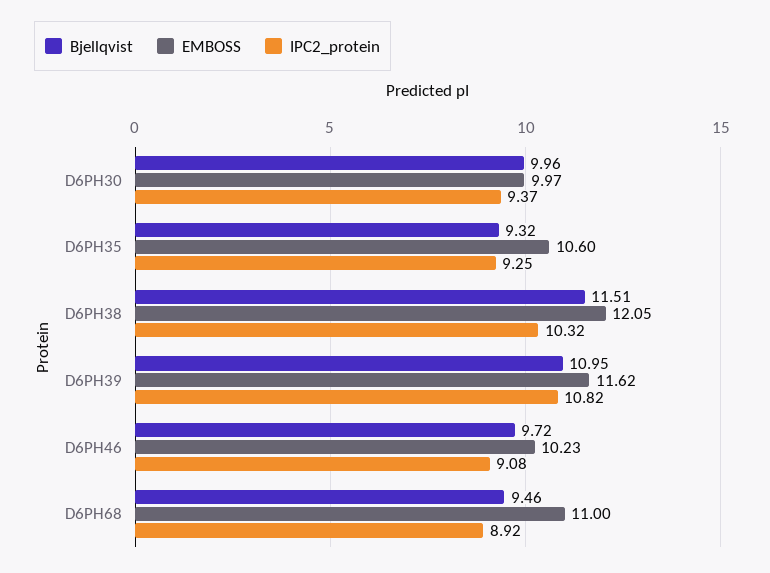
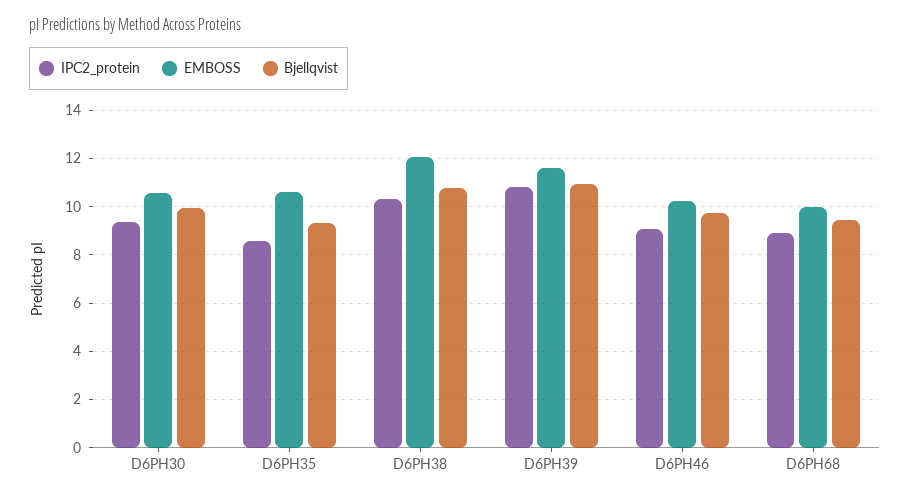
  {
    "Bjellqvist": {
      "D6PH30": 9.96,
      "D6PH35": 9.32,
-     "D6PH38": 11.51,
+     "D6PH38": 10.75,
      "D6PH39": 10.95,
      "D6PH46": 9.72,
      "D6PH68": 9.46
    },
    "EMBOSS": {
-     "D6PH30": 9.97,
+     "D6PH30": 10.5,
      "D6PH35": 10.6,
      "D6PH38": 12.05,
      "D6PH39": 11.62,
      "D6PH46": 10.23,
-     "D6PH68": 11
+     "D6PH68": 10
    },
    "IPC2_protein": {
      "D6PH30": 9.37,
-     "D6PH35": 9.25,
+     "D6PH35": 8.5,
      "D6PH38": 10.32,
      "D6PH39": 10.82,
      "D6PH46": 9.08,
      "D6PH68": 8.92
    }
  }

